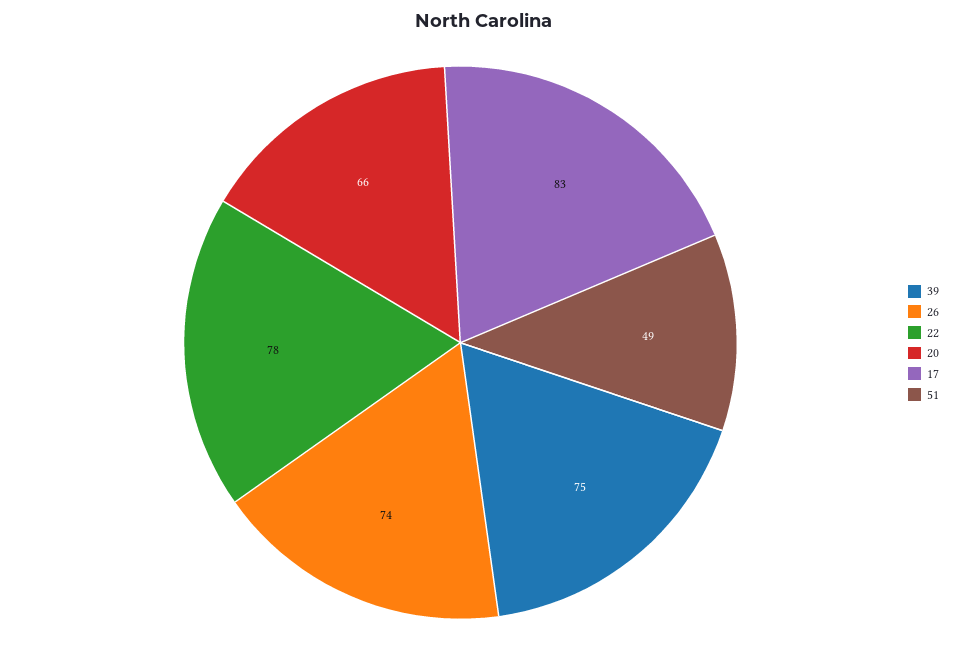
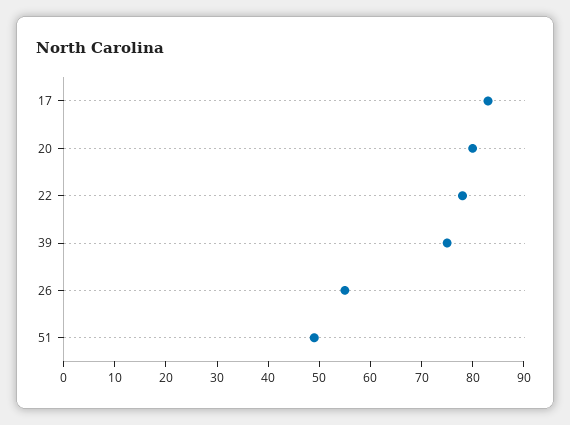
  {
    "39": 75,
-   "26": 74,
+   "26": 55,
    "22": 78,
-   "20": 66,
+   "20": 80,
    "17": 83,
    "51": 49
  }

